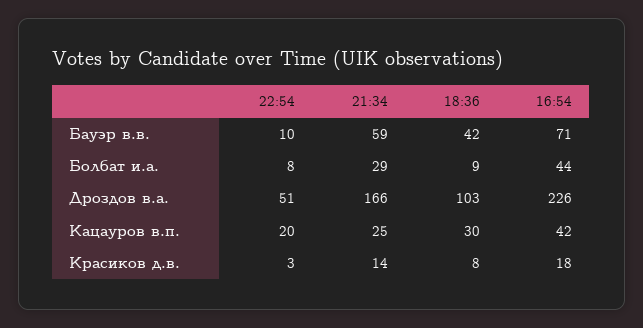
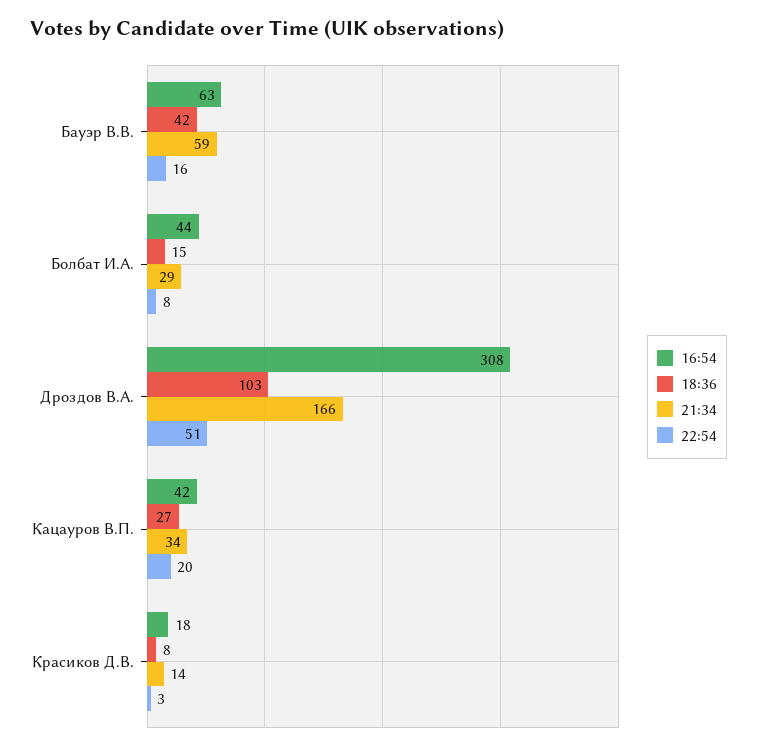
  {
    "22:54": {
-     "Бауэр в.в.": 10,
+     "Бауэр в.в.": 16,
      "Болбат и.а.": 8,
      "Дроздов в.а.": 51,
      "Кацауров в.п.": 20,
      "Красиков д.в.": 3
    },
    "21:34": {
      "Бауэр в.в.": 59,
      "Болбат и.а.": 29,
      "Дроздов в.а.": 166,
-     "Кацауров в.п.": 25,
+     "Кацауров в.п.": 34,
      "Красиков д.в.": 14
    },
    "18:36": {
      "Бауэр в.в.": 42,
-     "Болбат и.а.": 9,
+     "Болбат и.а.": 15,
      "Дроздов в.а.": 103,
-     "Кацауров в.п.": 30,
+     "Кацауров в.п.": 27,
      "Красиков д.в.": 8
    },
    "16:54": {
-     "Бауэр в.в.": 71,
+     "Бауэр в.в.": 63,
      "Болбат и.а.": 44,
-     "Дроздов в.а.": 226,
+     "Дроздов в.а.": 308,
      "Кацауров в.п.": 42,
      "Красиков д.в.": 18
    }
  }

